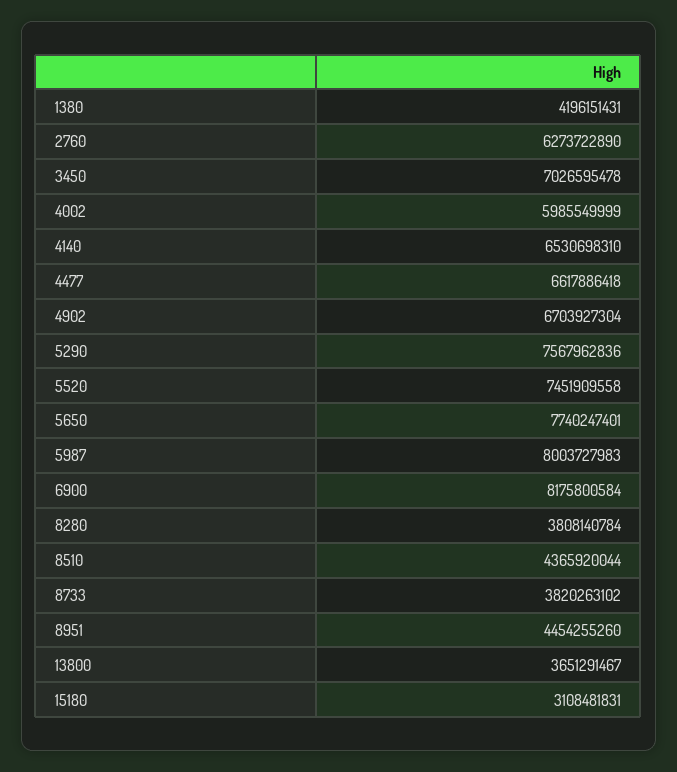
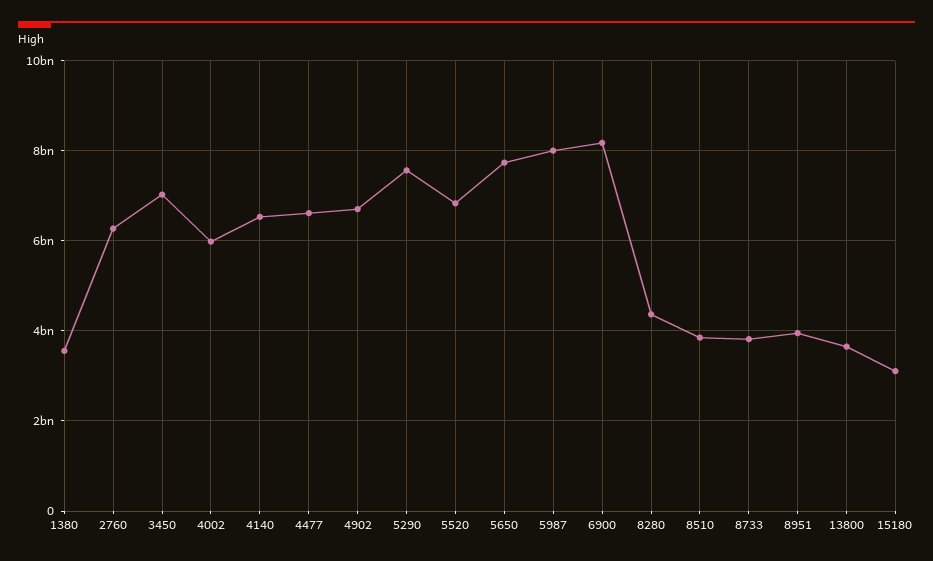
  {
-   "1380": 4196151431,
+   "1380": 3600000000,
    "2760": 6273722890,
    "3450": 7026595478,
    "4002": 5985549999,
    "4140": 6530698310,
    "4477": 6617886418,
    "4902": 6703927304,
    "5290": 7567962836,
-   "5520": 7451909558,
+   "5520": 6800000000,
    "5650": 7740247401,
    "5987": 8003727983,
    "6900": 8175800584,
-   "8280": 3808140784,
+   "8280": 4400000000,
-   "8510": 4365920044,
+   "8510": 3800000000,
    "8733": 3820263102,
-   "8951": 4454255260,
+   "8951": 4000000000,
    "13800": 3651291467,
    "15180": 3108481831
  }

